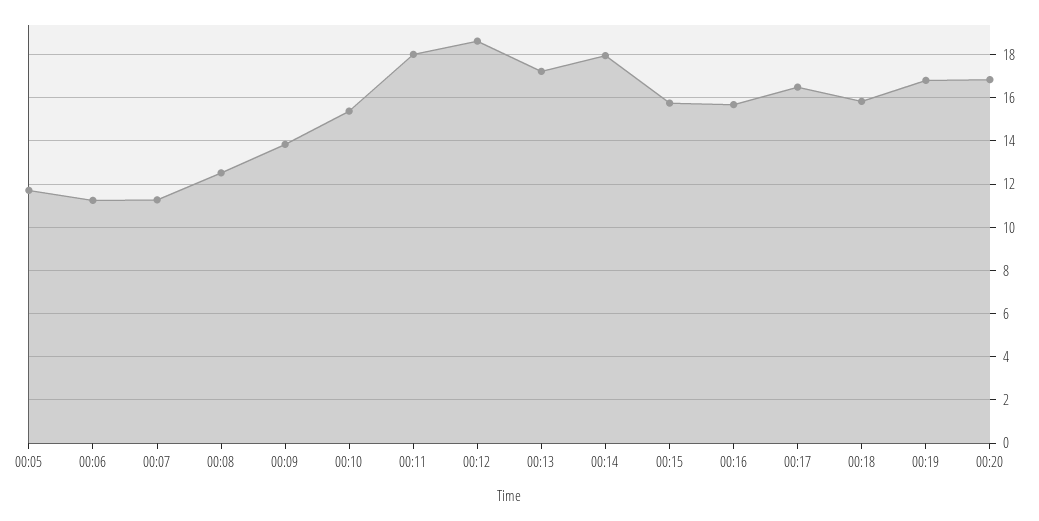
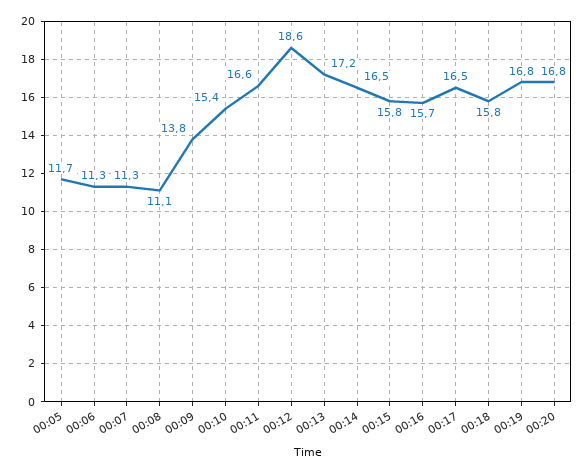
  {
    "00:05": 11.7,
    "00:06": 11.3,
    "00:07": 11.3,
-   "00:08": 12.5,
+   "00:08": 11.1,
    "00:09": 13.8,
    "00:10": 15.4,
-   "00:11": 18,
+   "00:11": 16.6,
    "00:12": 18.6,
    "00:13": 17.2,
-   "00:14": 18,
+   "00:14": 16.5,
    "00:15": 15.8,
    "00:16": 15.7,
    "00:17": 16.5,
    "00:18": 15.8,
    "00:19": 16.8,
    "00:20": 16.8
  }

